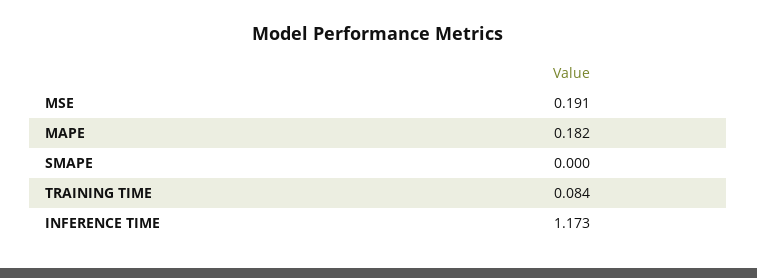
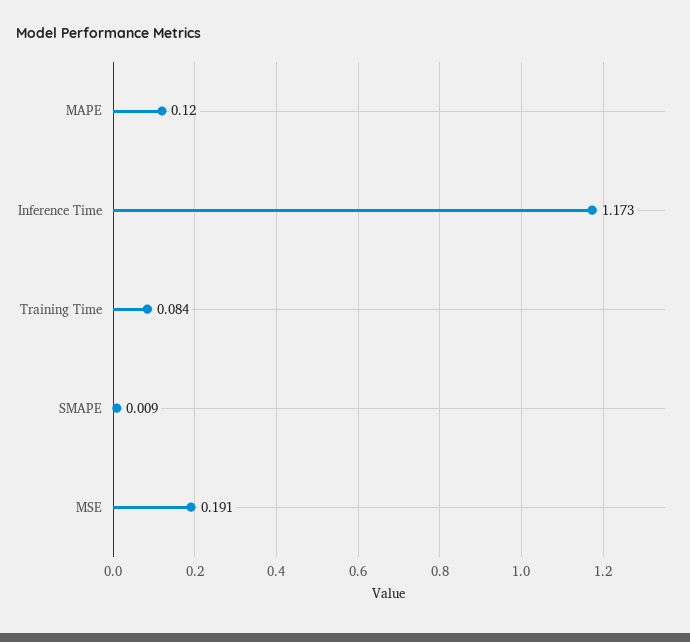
  {
    "MSE": 0.191,
-   "MAPE": 0.182,
+   "MAPE": 0.12,
-   "SMAPE": 0,
+   "SMAPE": 0.009,
    "TRAINING TIME": 0.084,
    "INFERENCE TIME": 1.173
  }

